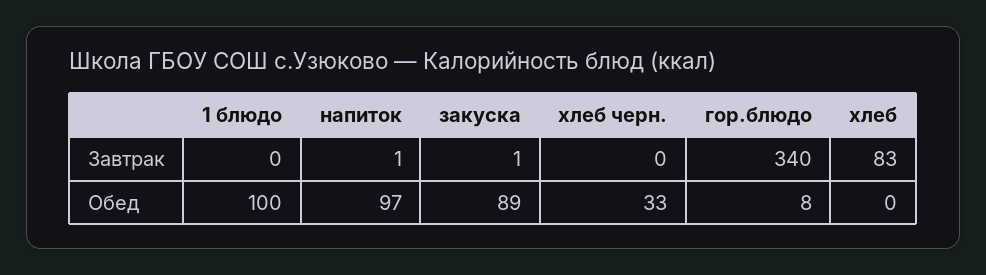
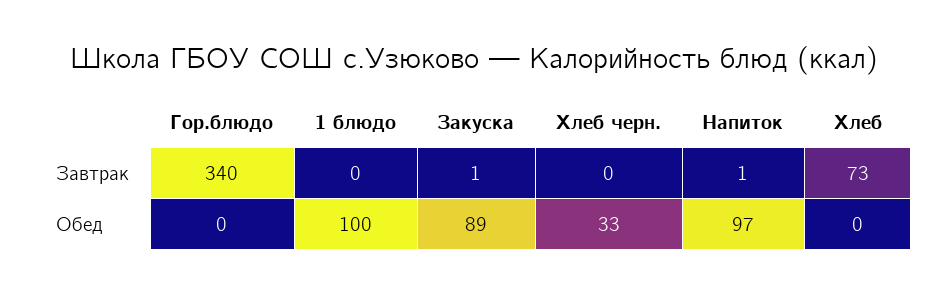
  {
    "1 блюдо": {
      "Завтрак": 0,
      "Обед": 100
    },
    "напиток": {
      "Завтрак": 1,
      "Обед": 97
    },
    "закуска": {
      "Завтрак": 1,
      "Обед": 89
    },
    "хлеб черн.": {
      "Завтрак": 0,
      "Обед": 33
    },
    "гор.блюдо": {
      "Завтрак": 340,
-     "Обед": 8
+     "Обед": 0
    },
    "хлеб": {
-     "Завтрак": 83,
+     "Завтрак": 73,
      "Обед": 0
    }
  }

